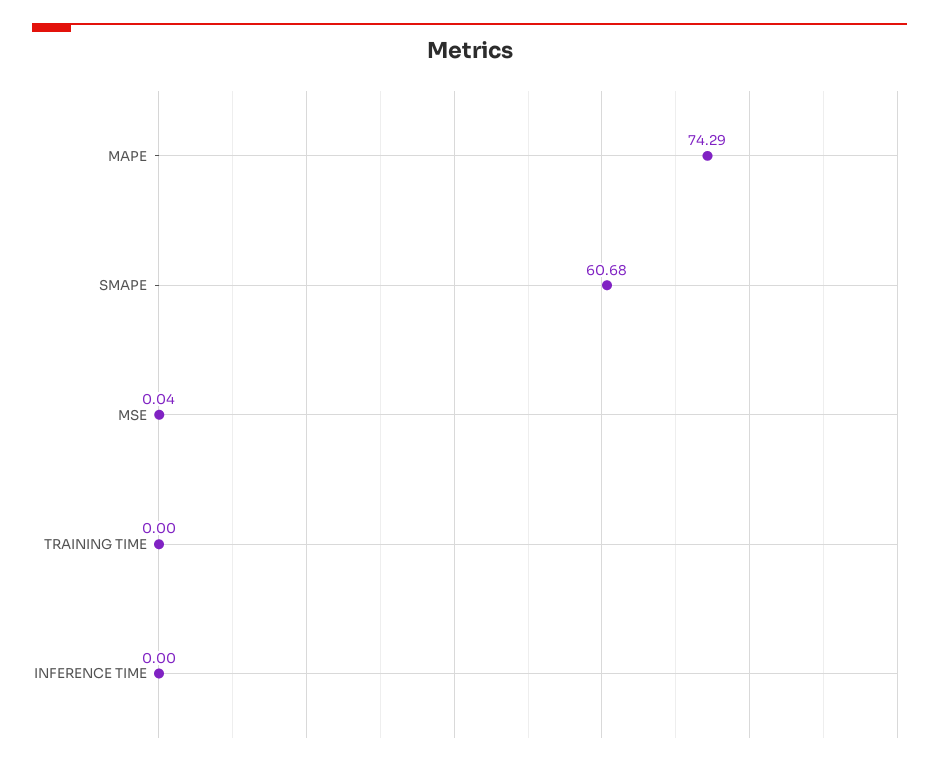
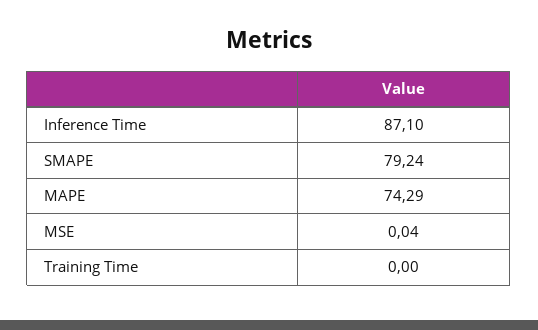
  {
    "MAPE": 74.29,
-   "SMAPE": 60.68,
+   "SMAPE": 79.24,
    "MSE": 0.04,
    "TRAINING TIME": 0,
-   "INFERENCE TIME": 0
+   "INFERENCE TIME": 87.1
  }

